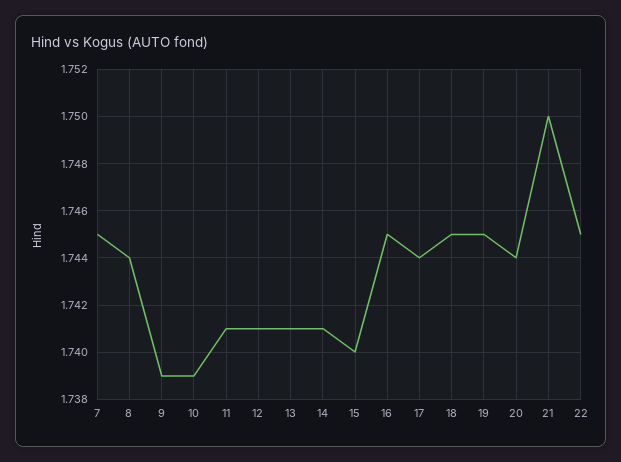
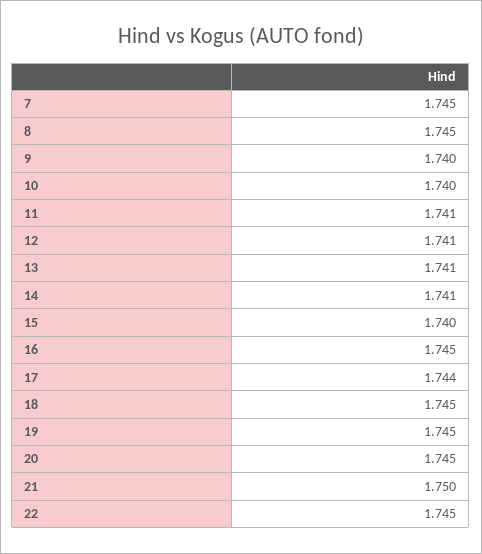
  {
    "7": 1.745,
-   "8": 1.744,
+   "8": 1.745,
-   "9": 1.739,
+   "9": 1.74,
-   "10": 1.739,
+   "10": 1.74,
    "11": 1.741,
    "12": 1.741,
    "13": 1.741,
    "14": 1.741,
    "15": 1.74,
    "16": 1.745,
    "17": 1.744,
    "18": 1.745,
    "19": 1.745,
-   "20": 1.744,
+   "20": 1.745,
    "21": 1.75,
    "22": 1.745
  }

